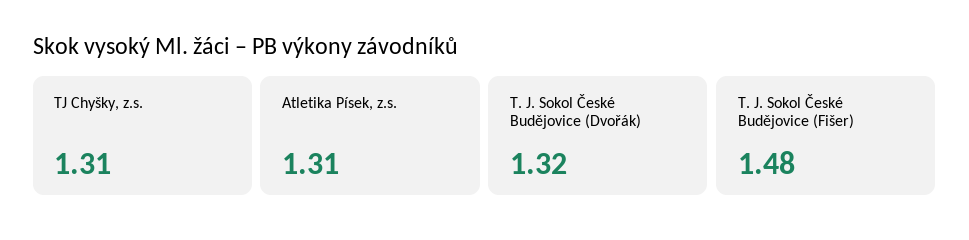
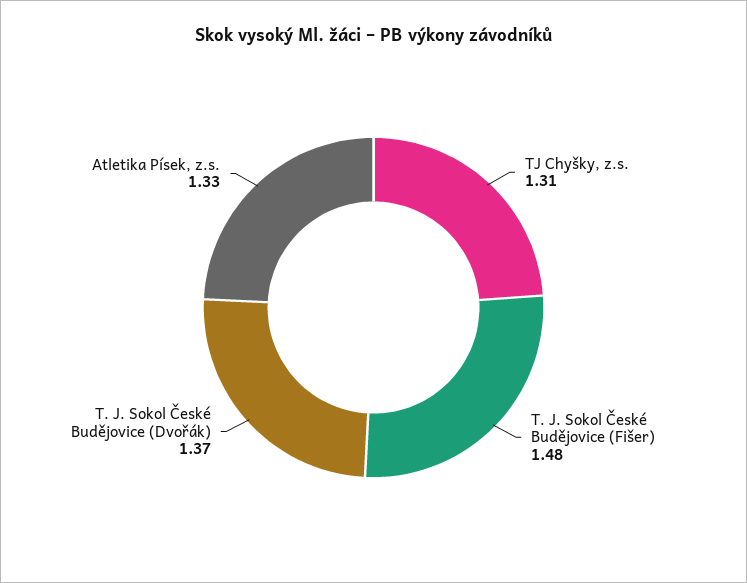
  {
    "TJ Chyšky, z.s.": 1.31,
-   "Atletika Písek, z.s.": 1.31,
+   "Atletika Písek, z.s.": 1.33,
-   "T. J. Sokol České Budějovice (Dvořák)": 1.32,
+   "T. J. Sokol České Budějovice (Dvořák)": 1.37,
    "T. J. Sokol České Budějovice (Fišer)": 1.48
  }

